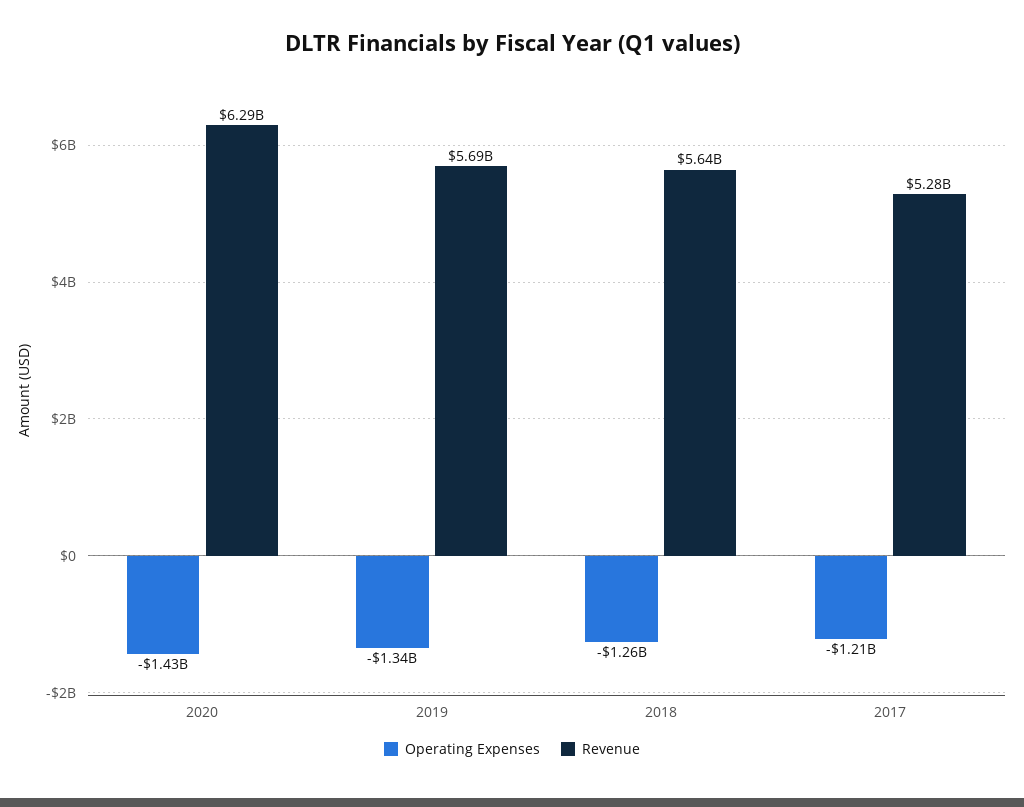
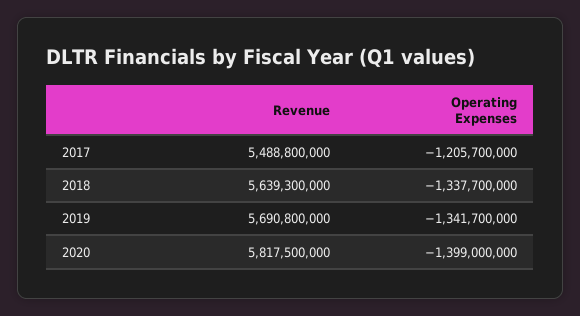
  {
    "Operating Expenses": {
-     "2020": -1430000000,
+     "2020": -1399000000,
      "2019": -1341700000,
-     "2018": -1260000000,
+     "2018": -1337700000,
      "2017": -1205700000
    },
    "Revenue": {
-     "2020": 6290000000,
+     "2020": 5817500000,
      "2019": 5690800000,
      "2018": 5639300000,
-     "2017": 5280000000
+     "2017": 5488800000
    }
  }

